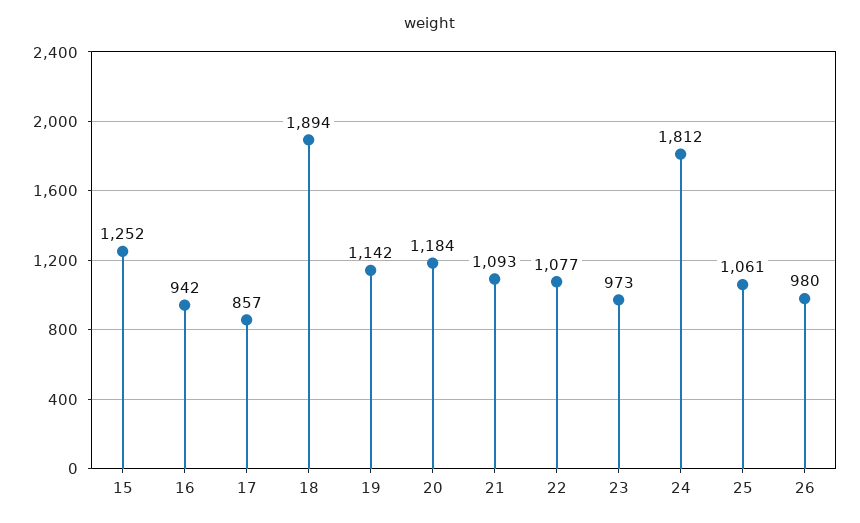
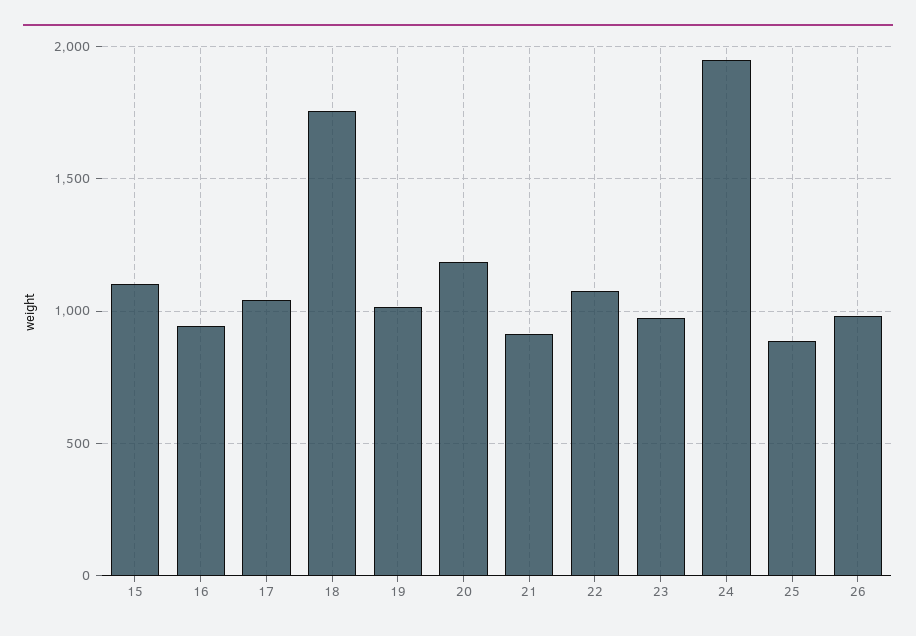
  {
-   "15": 1252,
+   "15": 1100,
    "16": 942,
-   "17": 857,
+   "17": 1050,
-   "18": 1894,
+   "18": 1750,
-   "19": 1142,
+   "19": 1000,
    "20": 1184,
-   "21": 1093,
+   "21": 900,
    "22": 1077,
    "23": 973,
-   "24": 1812,
+   "24": 1950,
-   "25": 1061,
+   "25": 900,
    "26": 980
  }

